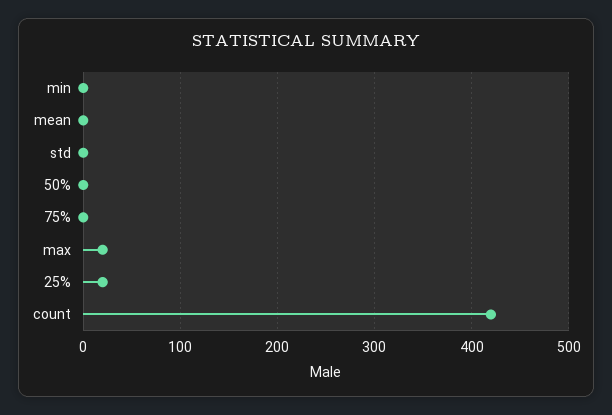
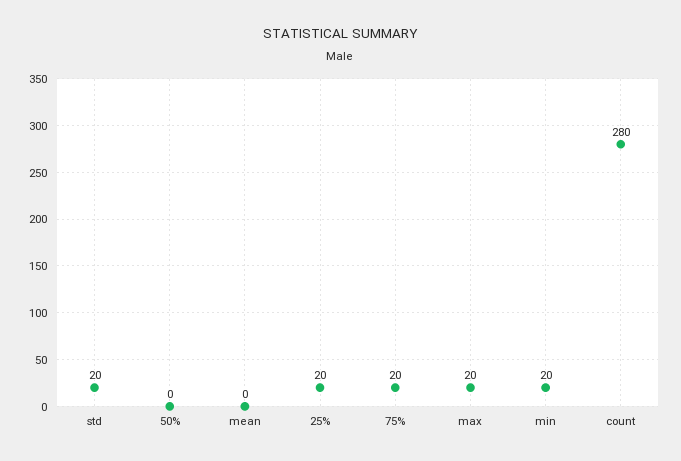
  {
-   "min": 0,
+   "min": 20,
    "mean": 0,
-   "std": 0,
+   "std": 20,
    "50%": 0,
-   "75%": 0,
+   "75%": 20,
    "max": 20,
    "25%": 20,
-   "count": 420
+   "count": 280
  }

